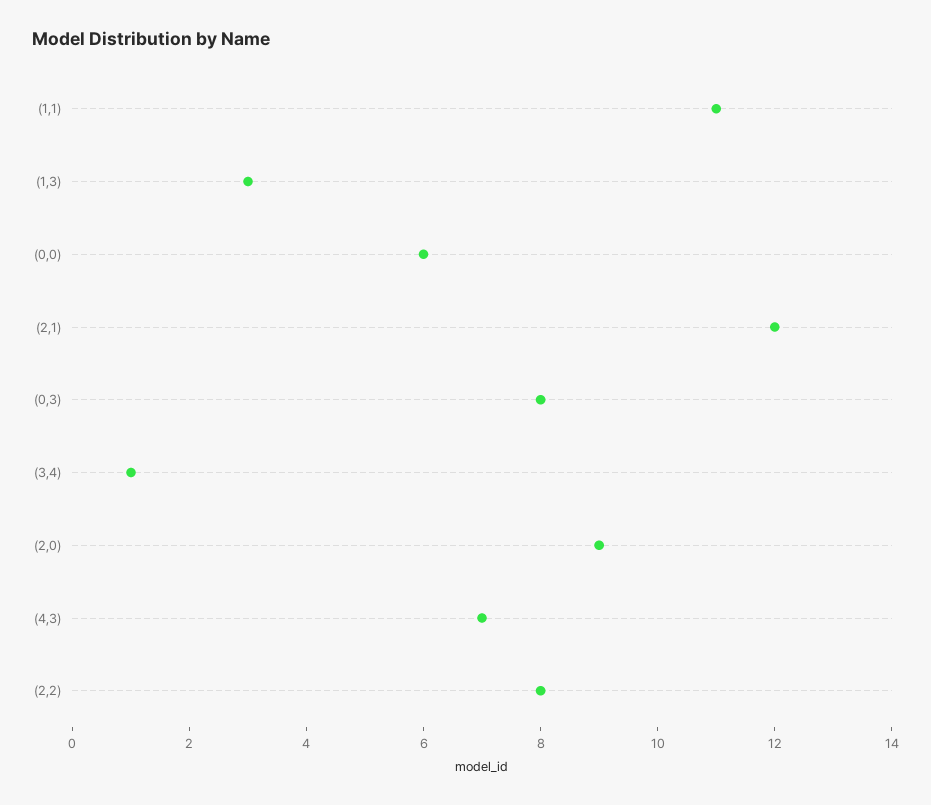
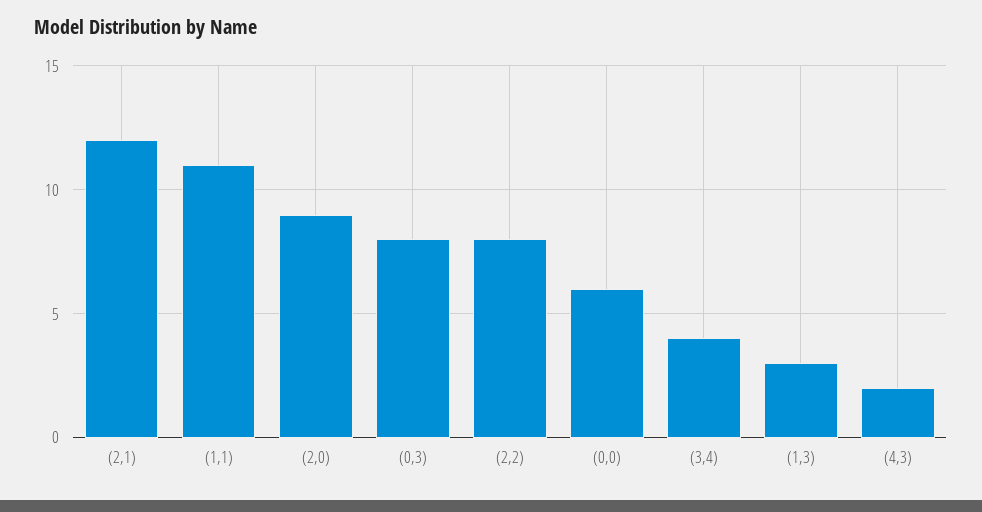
  {
    "(1,1)": 11,
    "(1,3)": 3,
    "(0,0)": 6,
    "(2,1)": 12,
    "(0,3)": 8,
-   "(3,4)": 1,
+   "(3,4)": 4,
    "(2,0)": 9,
-   "(4,3)": 7,
+   "(4,3)": 2,
    "(2,2)": 8
  }

